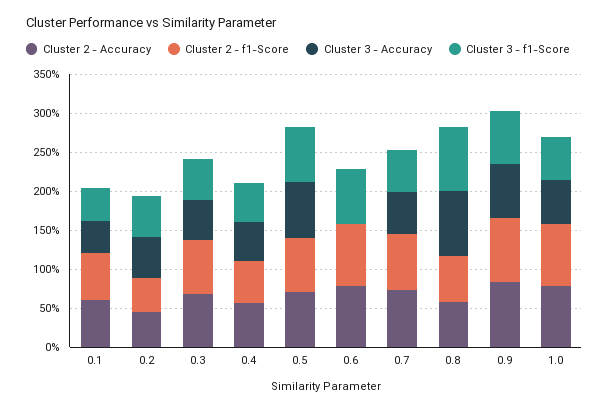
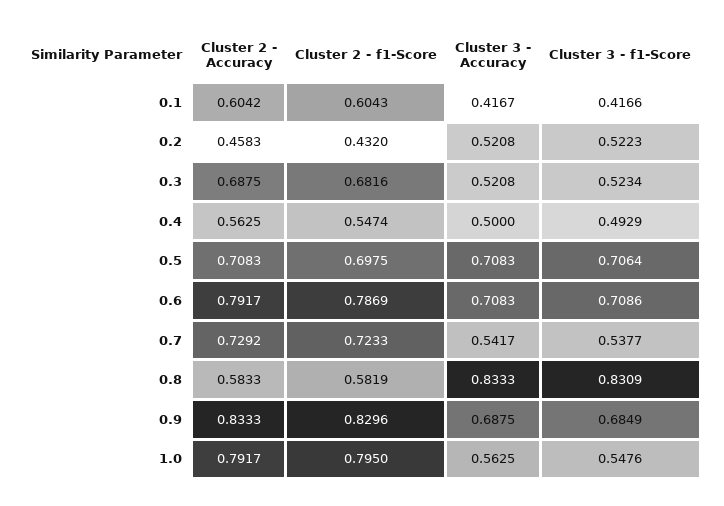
  {
    "Cluster 2 - Accuracy": {
      "0.1": 0.6042,
      "0.2": 0.4583,
      "0.3": 0.6875,
      "0.4": 0.5625,
      "0.5": 0.7083,
      "0.6": 0.7917,
      "0.7": 0.7292,
      "0.8": 0.5833,
      "0.9": 0.8333,
      "1.0": 0.7917
    },
    "Cluster 2 - f1-Score": {
      "0.1": 0.6043,
      "0.2": 0.432,
      "0.3": 0.6816,
      "0.4": 0.5474,
      "0.5": 0.6975,
      "0.6": 0.7869,
      "0.7": 0.7233,
      "0.8": 0.5819,
      "0.9": 0.8296,
      "1.0": 0.795
    },
    "Cluster 3 - Accuracy": {
      "0.1": 0.4167,
      "0.2": 0.5208,
      "0.3": 0.5208,
      "0.4": 0.5,
      "0.5": 0.7083,
-     "0.6": 0,
+     "0.6": 0.7083,
      "0.7": 0.5417,
      "0.8": 0.8333,
      "0.9": 0.6875,
      "1.0": 0.5625
    },
    "Cluster 3 - f1-Score": {
      "0.1": 0.4166,
      "0.2": 0.5223,
      "0.3": 0.5234,
      "0.4": 0.4929,
      "0.5": 0.7064,
      "0.6": 0.7086,
      "0.7": 0.5377,
      "0.8": 0.8309,
      "0.9": 0.6849,
      "1.0": 0.5476
    }
  }

